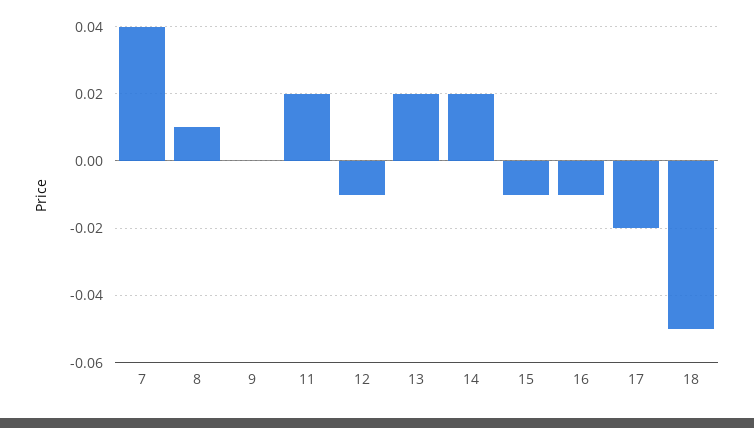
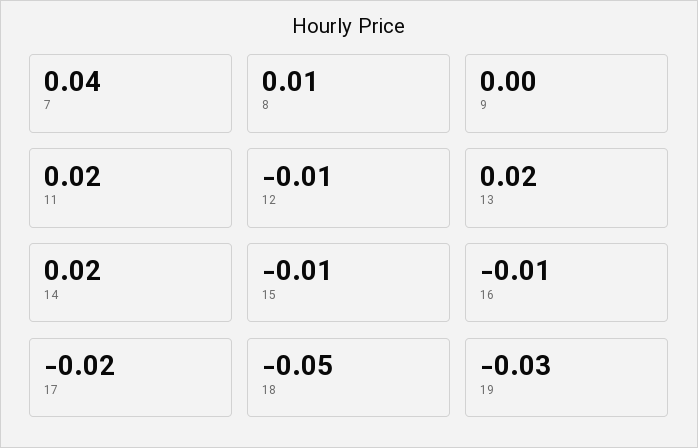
  {
    "7": 0.04,
    "8": 0.01,
    "9": 0,
    "11": 0.02,
    "12": -0.01,
    "13": 0.02,
    "14": 0.02,
    "15": -0.01,
    "16": -0.01,
    "17": -0.02,
-   "18": -0.05
+   "18": -0.05,
+   "19": -0.03
  }

